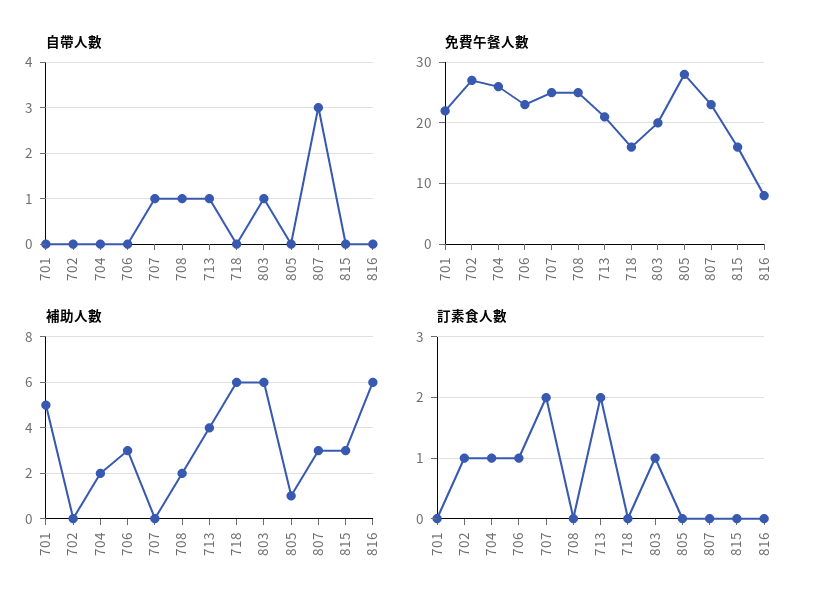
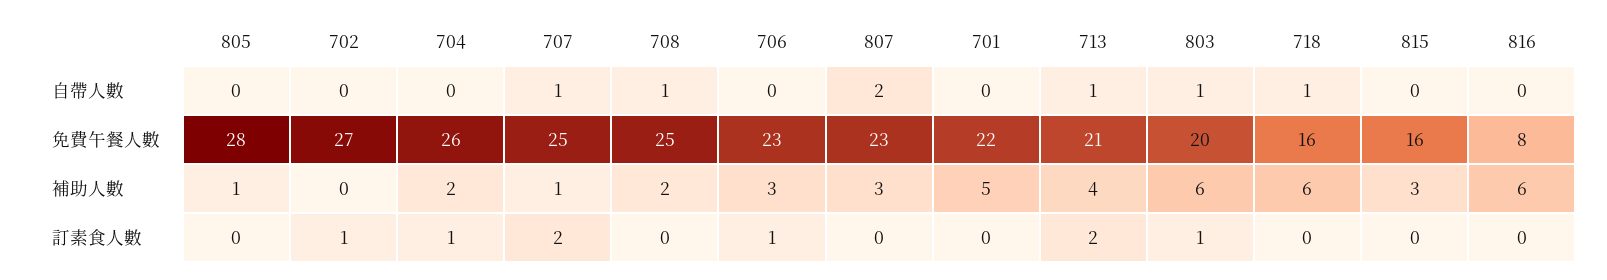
  {
    "自帶人數": {
      "701": 0,
      "702": 0,
      "704": 0,
      "706": 0,
      "707": 1,
      "708": 1,
      "713": 1,
-     "718": 0,
+     "718": 1,
      "803": 1,
      "805": 0,
-     "807": 3,
+     "807": 2,
      "815": 0,
      "816": 0
    },
    "免費午餐人數": {
      "701": 22,
      "702": 27,
      "704": 26,
      "706": 23,
      "707": 25,
      "708": 25,
      "713": 21,
      "718": 16,
      "803": 20,
      "805": 28,
      "807": 23,
      "815": 16,
      "816": 8
    },
    "補助人數": {
      "701": 5,
      "702": 0,
      "704": 2,
      "706": 3,
-     "707": 0,
+     "707": 1,
      "708": 2,
      "713": 4,
      "718": 6,
      "803": 6,
      "805": 1,
      "807": 3,
      "815": 3,
      "816": 6
    },
    "訂素食人數": {
      "701": 0,
      "702": 1,
      "704": 1,
      "706": 1,
      "707": 2,
      "708": 0,
      "713": 2,
      "718": 0,
      "803": 1,
      "805": 0,
      "807": 0,
      "815": 0,
      "816": 0
    }
  }

